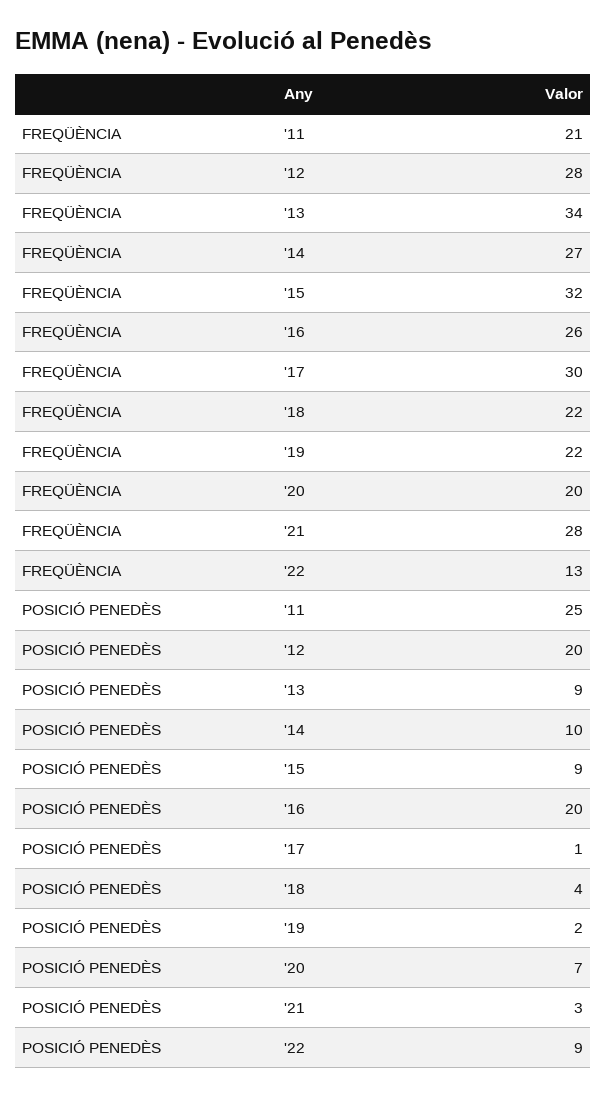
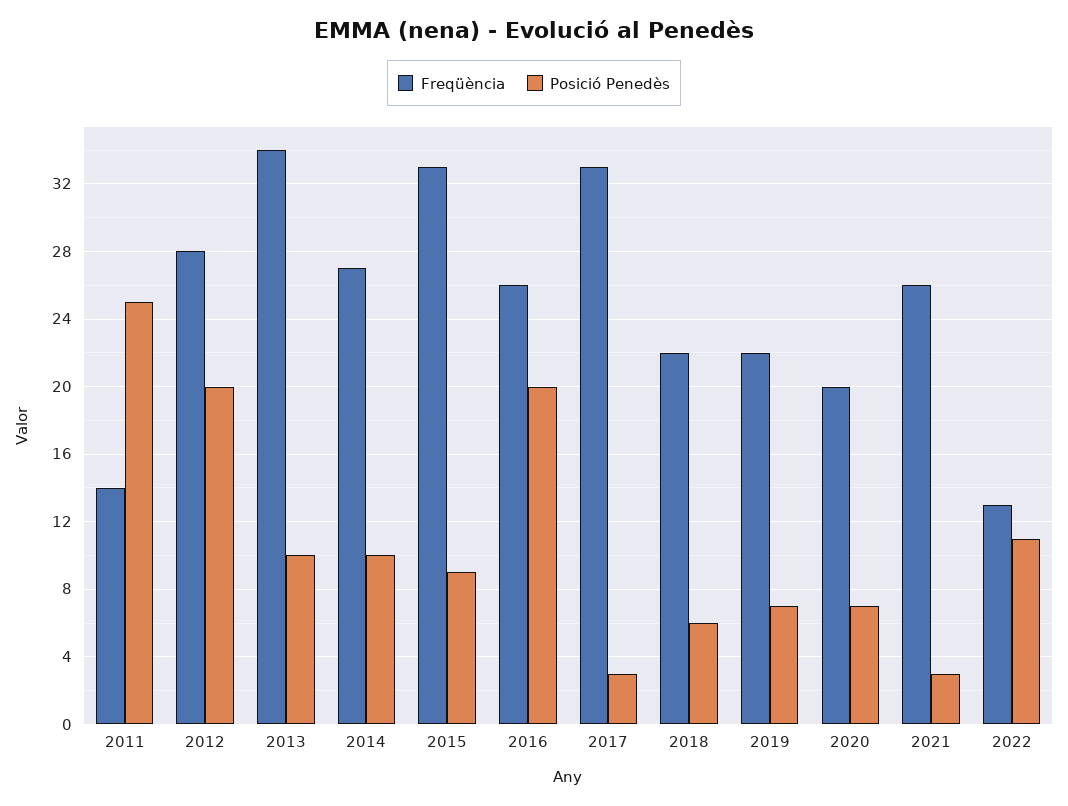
  {
    "FREQÜÈNCIA": {
-     "'11": 21,
+     "'11": 14,
      "'12": 28,
      "'13": 34,
      "'14": 27,
-     "'15": 32,
+     "'15": 33,
      "'16": 26,
-     "'17": 30,
+     "'17": 33,
      "'18": 22,
      "'19": 22,
      "'20": 20,
-     "'21": 28,
+     "'21": 26,
      "'22": 13
    },
    "POSICIÓ PENEDÈS": {
      "'11": 25,
      "'12": 20,
-     "'13": 9,
+     "'13": 10,
      "'14": 10,
      "'15": 9,
      "'16": 20,
-     "'17": 1,
+     "'17": 3,
-     "'18": 4,
+     "'18": 6,
-     "'19": 2,
+     "'19": 7,
      "'20": 7,
      "'21": 3,
-     "'22": 9
+     "'22": 11
    }
  }

